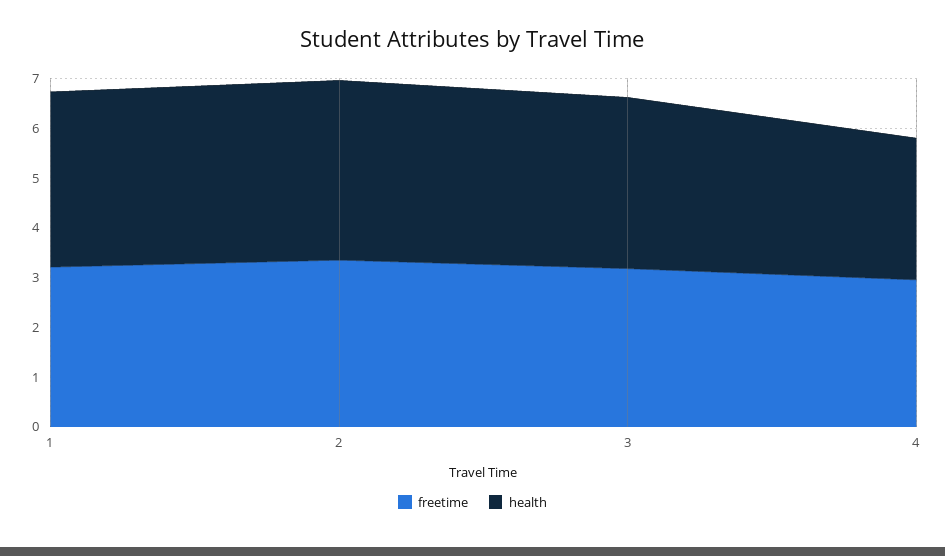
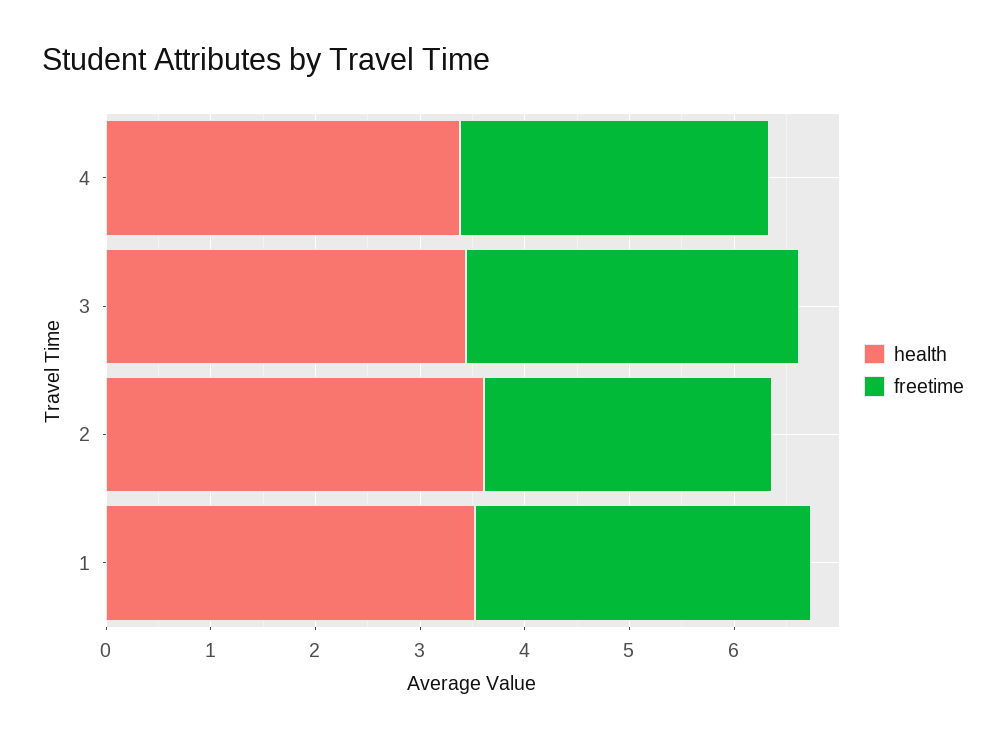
  {
    "freetime": {
      "1": 3.2,
-     "2": 3.4,
+     "2": 2.8,
      "3": 3.2,
      "4": 3
    },
    "health": {
      "1": 3.6,
      "2": 3.6,
      "3": 3.4,
-     "4": 2.8
+     "4": 3.4
    }
  }

